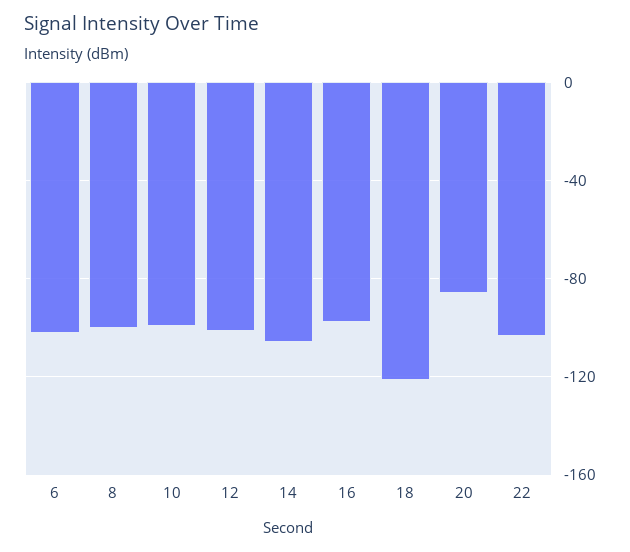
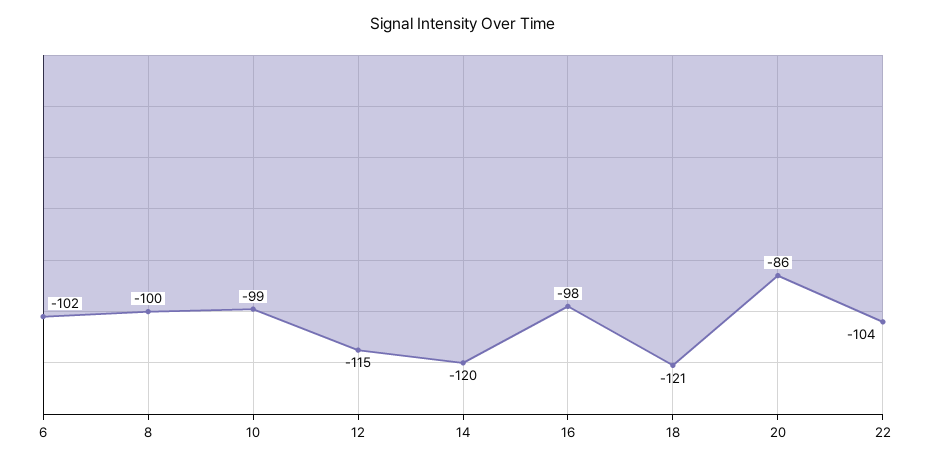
  {
    "6": -102,
    "8": -100,
    "10": -99,
-   "12": -100,
+   "12": -115,
-   "14": -105,
+   "14": -120,
    "16": -98,
    "18": -121,
    "20": -86,
    "22": -104
  }

